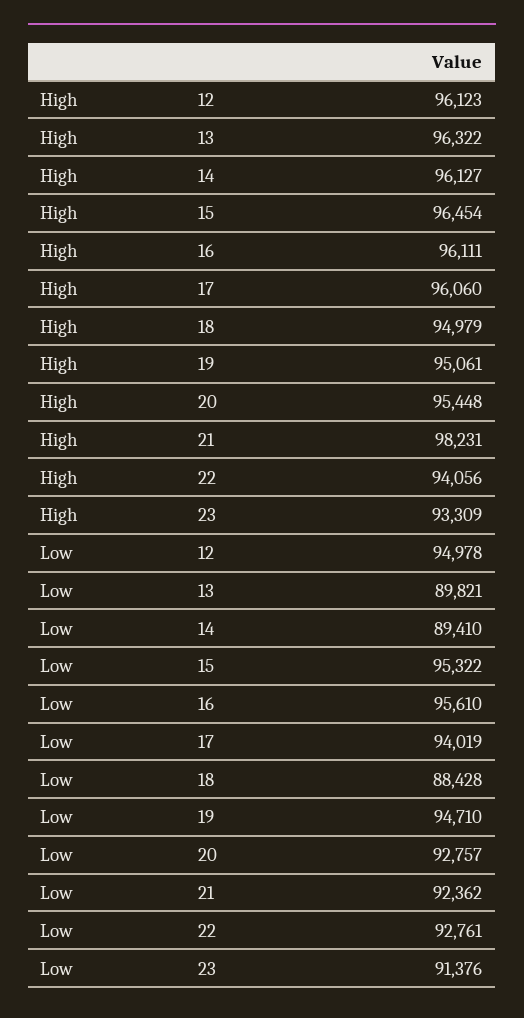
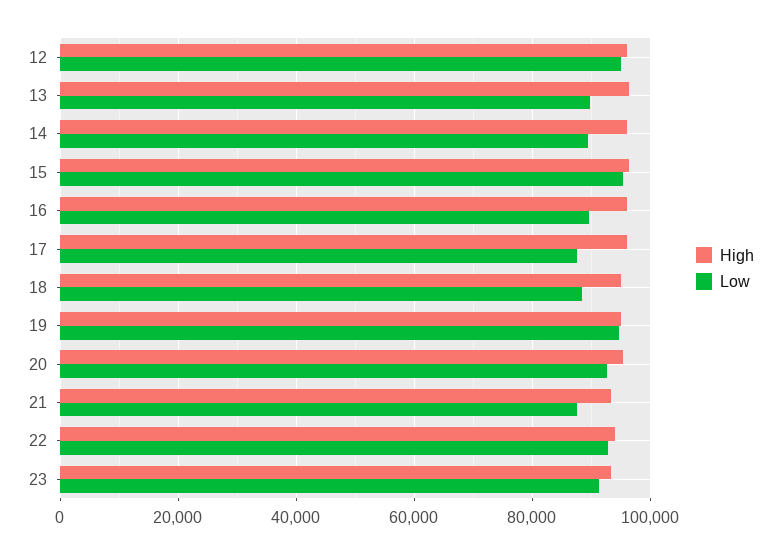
  {
    "High": {
      "12": 96123,
      "13": 96322,
      "14": 96127,
      "15": 96454,
      "16": 96111,
      "17": 96060,
      "18": 94979,
      "19": 95061,
      "20": 95448,
-     "21": 98231,
+     "21": 94000,
      "22": 94056,
      "23": 93309
    },
    "Low": {
      "12": 94978,
      "13": 89821,
      "14": 89410,
      "15": 95322,
-     "16": 95610,
+     "16": 90000,
-     "17": 94019,
+     "17": 88000,
      "18": 88428,
      "19": 94710,
      "20": 92757,
-     "21": 92362,
+     "21": 88000,
      "22": 92761,
      "23": 91376
    }
  }

